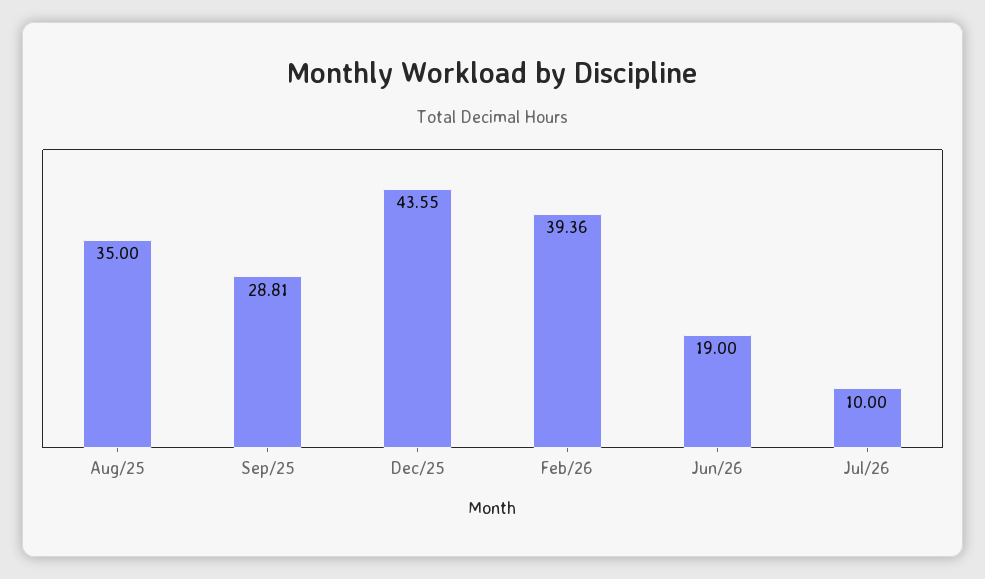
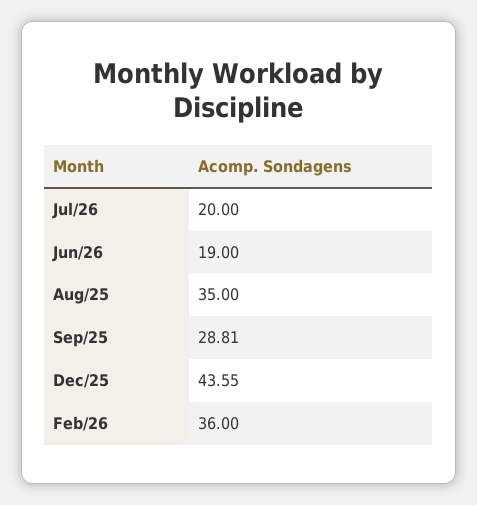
  {
    "Aug/25": 35,
    "Sep/25": 28.81,
    "Dec/25": 43.55,
-   "Feb/26": 39.36,
+   "Feb/26": 36,
    "Jun/26": 19,
-   "Jul/26": 10
+   "Jul/26": 20
  }

